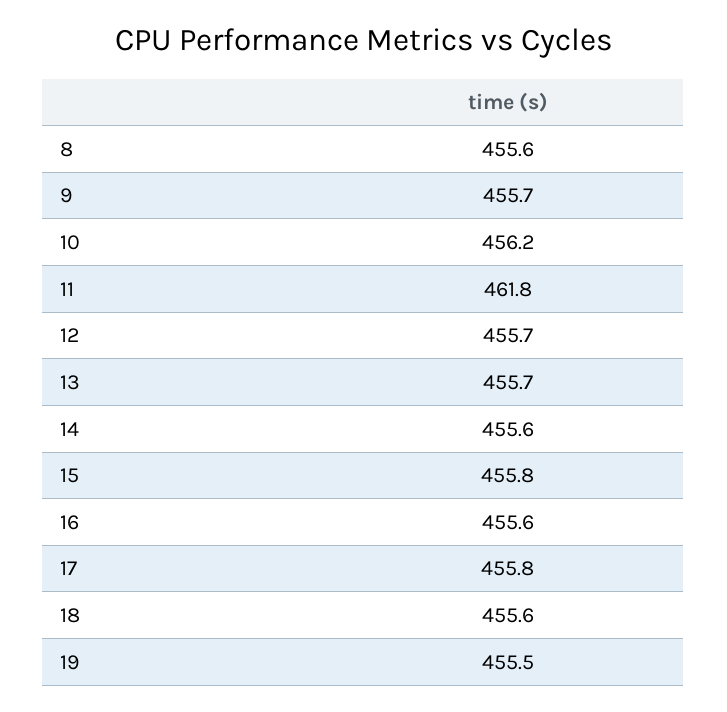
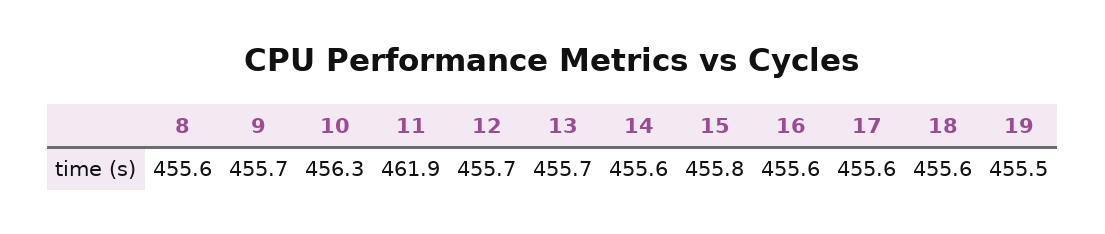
  {
    "8": 455.6,
    "9": 455.7,
-   "10": 456.2,
+   "10": 456.3,
-   "11": 461.8,
+   "11": 461.9,
    "12": 455.7,
    "13": 455.7,
    "14": 455.6,
    "15": 455.8,
    "16": 455.6,
-   "17": 455.8,
+   "17": 455.6,
    "18": 455.6,
    "19": 455.5
  }

